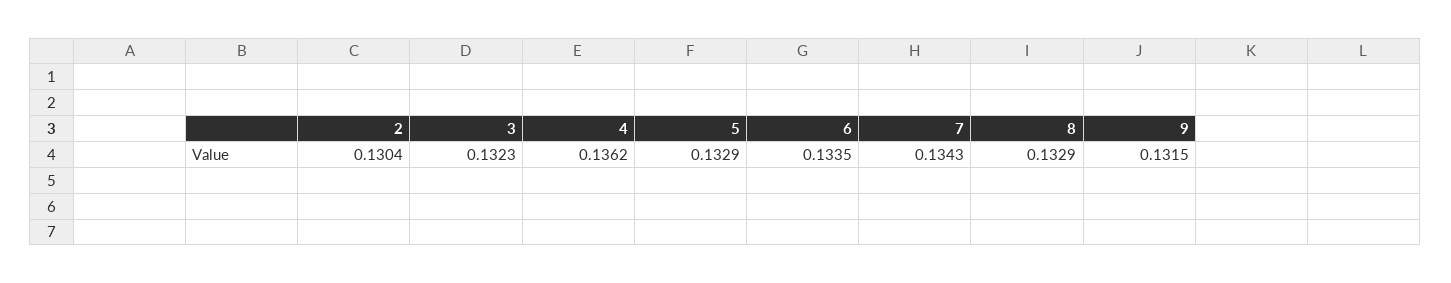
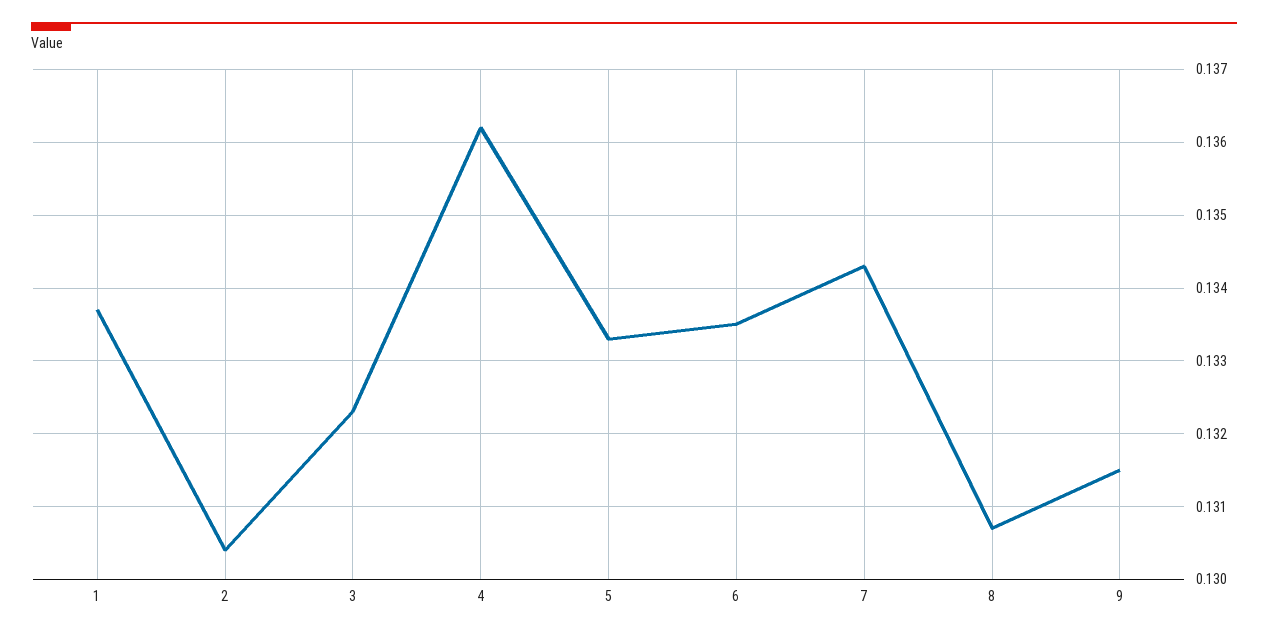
  {
    "2": 0.1304,
    "3": 0.1323,
    "4": 0.1362,
-   "5": 0.1329,
+   "5": 0.1333,
    "6": 0.1335,
    "7": 0.1343,
-   "8": 0.1329,
+   "8": 0.1307,
-   "9": 0.1315
+   "9": 0.1315,
+   "1": 0.1337
  }

